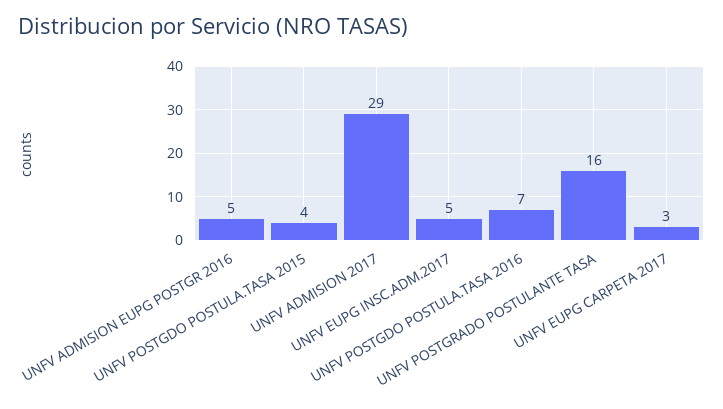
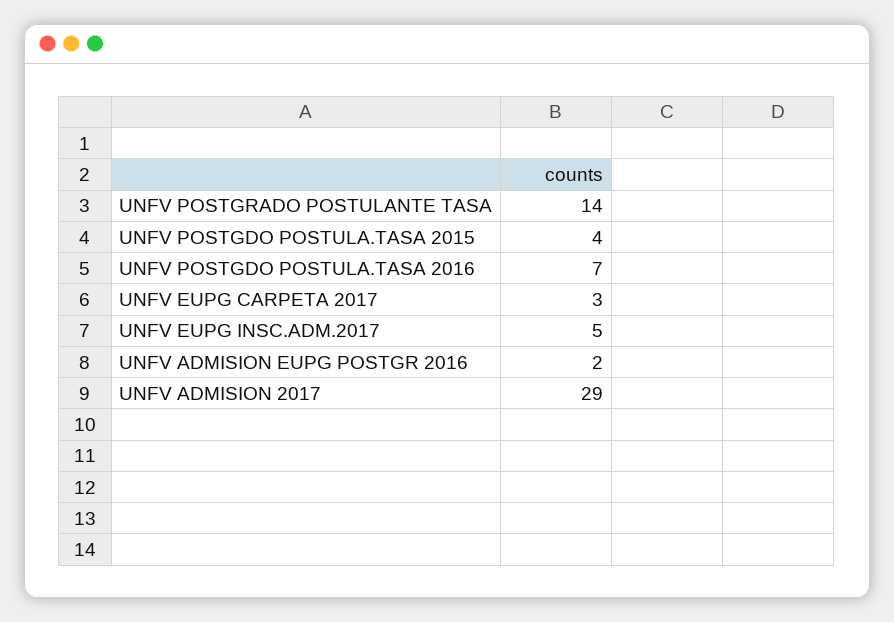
  {
-   "UNFV ADMISION EUPG POSTGR 2016": 5,
+   "UNFV ADMISION EUPG POSTGR 2016": 2,
    "UNFV POSTGDO POSTULA.TASA 2015": 4,
    "UNFV ADMISION 2017": 29,
    "UNFV EUPG INSC.ADM.2017": 5,
    "UNFV POSTGDO POSTULA.TASA 2016": 7,
-   "UNFV POSTGRADO POSTULANTE TASA": 16,
+   "UNFV POSTGRADO POSTULANTE TASA": 14,
    "UNFV EUPG CARPETA 2017": 3
  }

